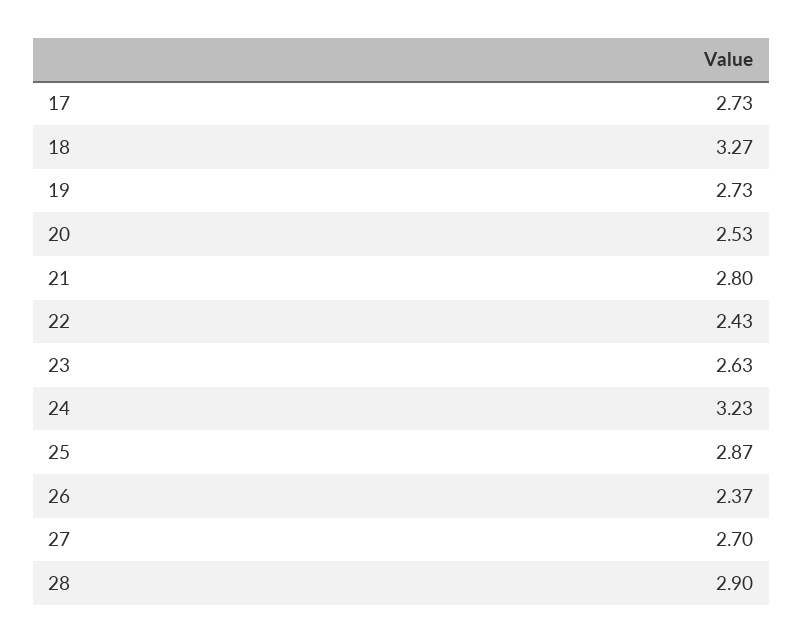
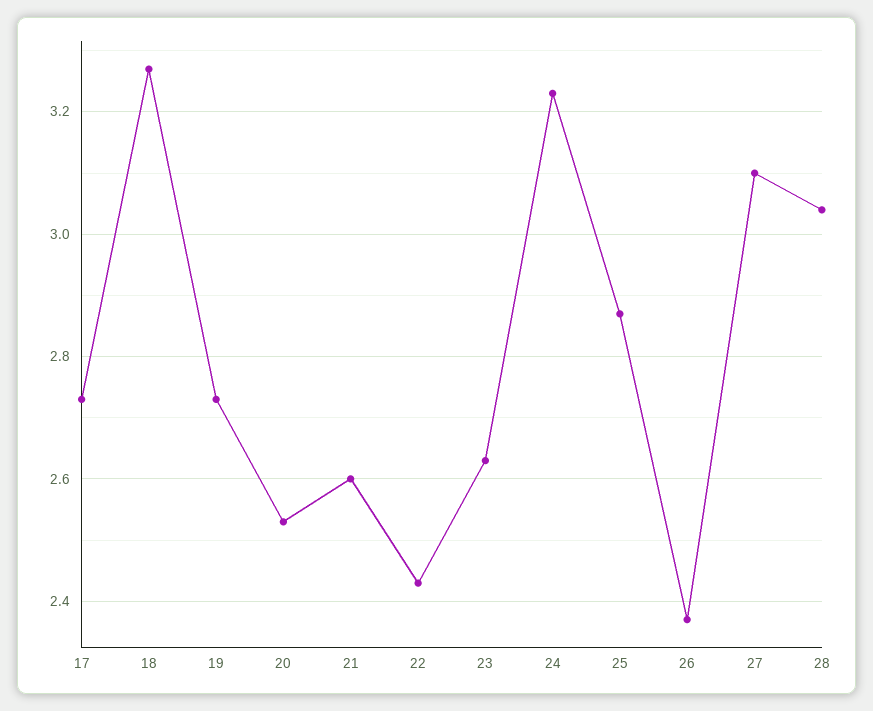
  {
    "17": 2.73,
    "18": 3.27,
    "19": 2.73,
    "20": 2.53,
-   "21": 2.8,
+   "21": 2.6,
    "22": 2.43,
    "23": 2.63,
    "24": 3.23,
    "25": 2.87,
    "26": 2.37,
-   "27": 2.7,
+   "27": 3.1,
-   "28": 2.9
+   "28": 3.05
  }

